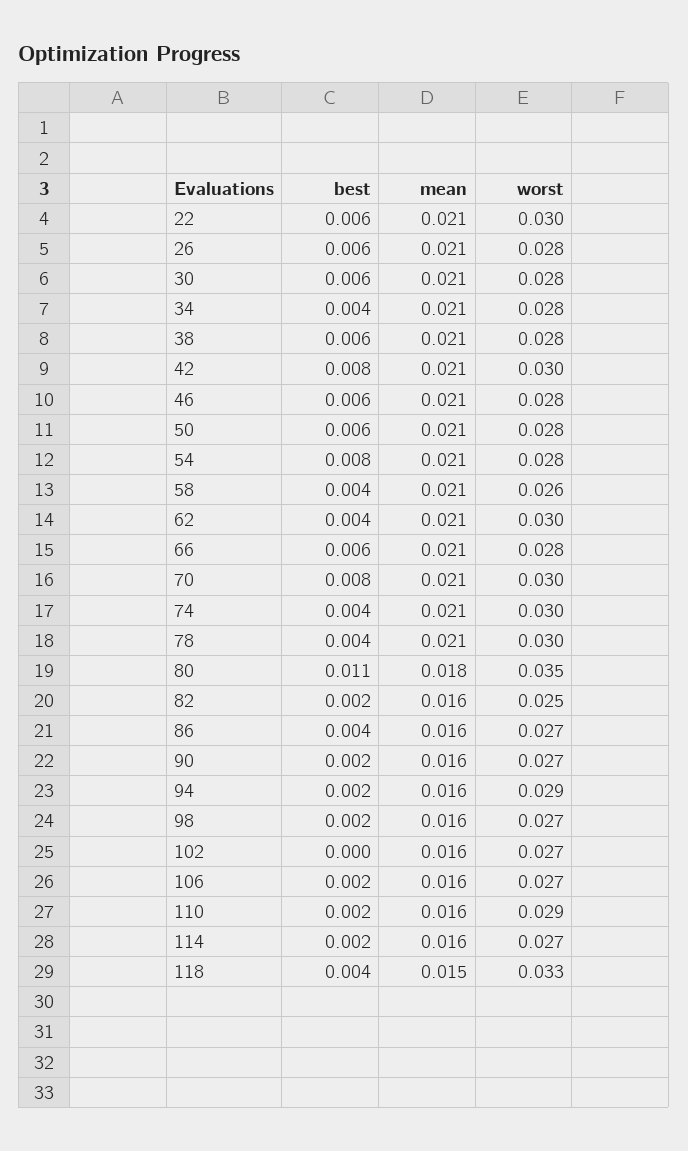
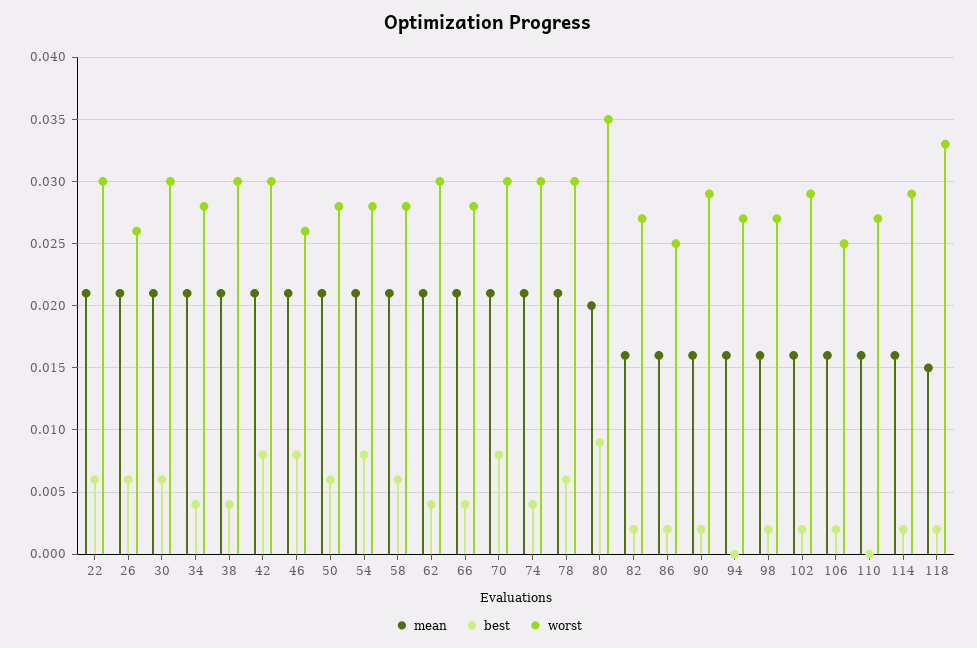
  {
    "best": {
      "22": 0.006,
      "26": 0.006,
      "30": 0.006,
      "34": 0.004,
-     "38": 0.006,
+     "38": 0.004,
      "42": 0.008,
-     "46": 0.006,
+     "46": 0.008,
      "50": 0.006,
      "54": 0.008,
-     "58": 0.004,
+     "58": 0.006,
      "62": 0.004,
-     "66": 0.006,
+     "66": 0.004,
      "70": 0.008,
      "74": 0.004,
-     "78": 0.004,
+     "78": 0.006,
-     "80": 0.011,
+     "80": 0.009,
      "82": 0.002,
-     "86": 0.004,
+     "86": 0.002,
      "90": 0.002,
-     "94": 0.002,
+     "94": 0,
      "98": 0.002,
-     "102": 0,
+     "102": 0.002,
      "106": 0.002,
-     "110": 0.002,
+     "110": 0,
      "114": 0.002,
-     "118": 0.004
+     "118": 0.002
    },
    "mean": {
      "22": 0.021,
      "26": 0.021,
      "30": 0.021,
      "34": 0.021,
      "38": 0.021,
      "42": 0.021,
      "46": 0.021,
      "50": 0.021,
      "54": 0.021,
      "58": 0.021,
      "62": 0.021,
      "66": 0.021,
      "70": 0.021,
      "74": 0.021,
      "78": 0.021,
-     "80": 0.018,
+     "80": 0.02,
      "82": 0.016,
      "86": 0.016,
      "90": 0.016,
      "94": 0.016,
      "98": 0.016,
      "102": 0.016,
      "106": 0.016,
      "110": 0.016,
      "114": 0.016,
      "118": 0.015
    },
    "worst": {
      "22": 0.03,
-     "26": 0.028,
+     "26": 0.026,
-     "30": 0.028,
+     "30": 0.03,
      "34": 0.028,
-     "38": 0.028,
+     "38": 0.03,
      "42": 0.03,
-     "46": 0.028,
+     "46": 0.026,
      "50": 0.028,
      "54": 0.028,
-     "58": 0.026,
+     "58": 0.028,
      "62": 0.03,
      "66": 0.028,
      "70": 0.03,
      "74": 0.03,
      "78": 0.03,
      "80": 0.035,
-     "82": 0.025,
+     "82": 0.027,
-     "86": 0.027,
+     "86": 0.025,
-     "90": 0.027,
+     "90": 0.029,
-     "94": 0.029,
+     "94": 0.027,
      "98": 0.027,
-     "102": 0.027,
+     "102": 0.029,
-     "106": 0.027,
+     "106": 0.025,
-     "110": 0.029,
+     "110": 0.027,
-     "114": 0.027,
+     "114": 0.029,
      "118": 0.033
    }
  }

